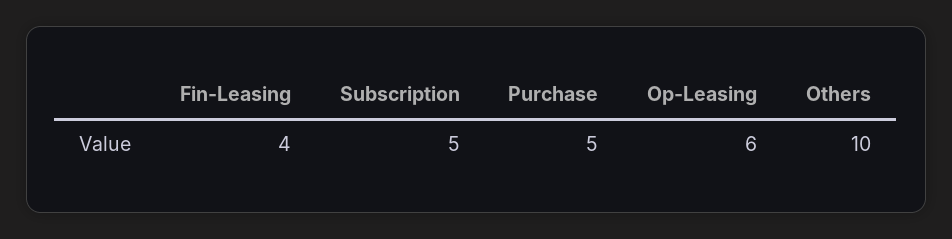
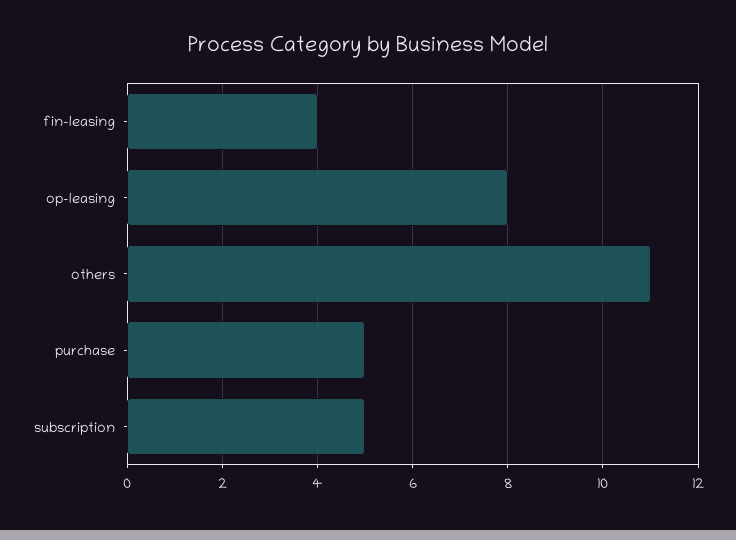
  {
    "Fin-Leasing": 4,
    "Subscription": 5,
    "Purchase": 5,
-   "Op-Leasing": 6,
+   "Op-Leasing": 8,
-   "Others": 10
+   "Others": 11
  }

